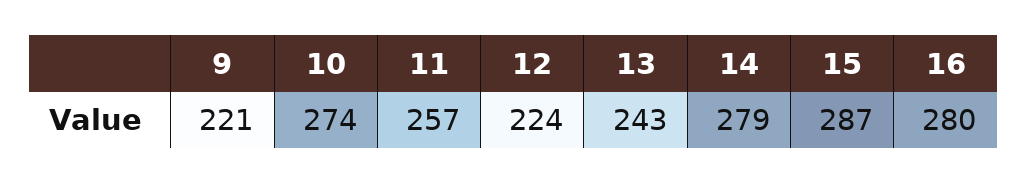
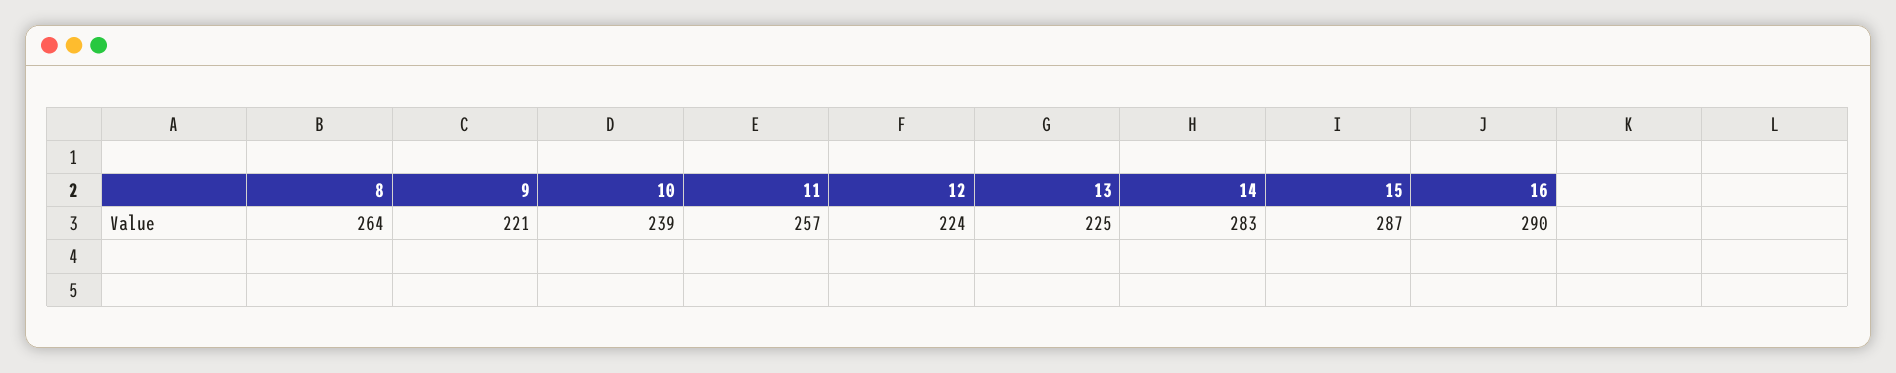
  {
    "9": 221,
-   "10": 274,
+   "10": 239,
    "11": 257,
    "12": 224,
-   "13": 243,
+   "13": 225,
-   "14": 279,
+   "14": 283,
    "15": 287,
-   "16": 280
+   "16": 290,
+   "8": 264
  }

